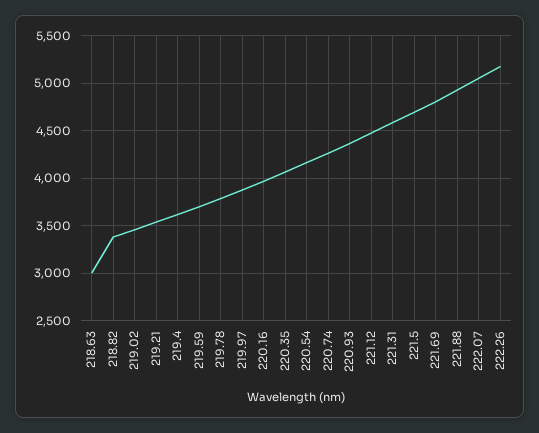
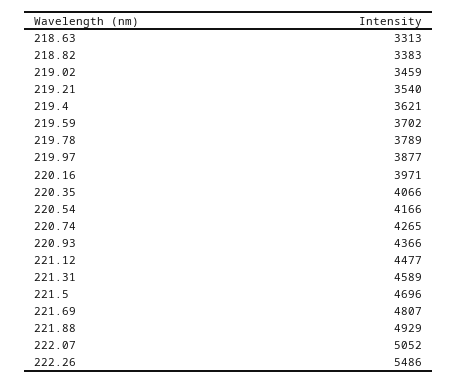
  {
-   "218.63": 3000,
+   "218.63": 3313,
    "218.82": 3383,
    "219.02": 3459,
    "219.21": 3540,
    "219.4": 3621,
    "219.59": 3702,
    "219.78": 3789,
    "219.97": 3877,
    "220.16": 3971,
    "220.35": 4066,
    "220.54": 4166,
    "220.74": 4265,
    "220.93": 4366,
    "221.12": 4477,
    "221.31": 4589,
    "221.5": 4696,
    "221.69": 4807,
    "221.88": 4929,
    "222.07": 5052,
-   "222.26": 5200
+   "222.26": 5486
  }

